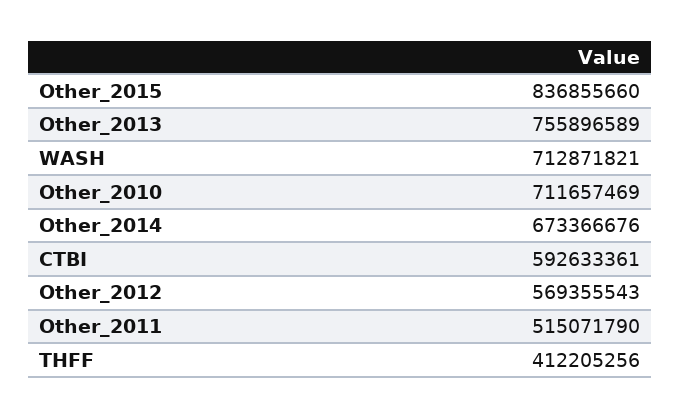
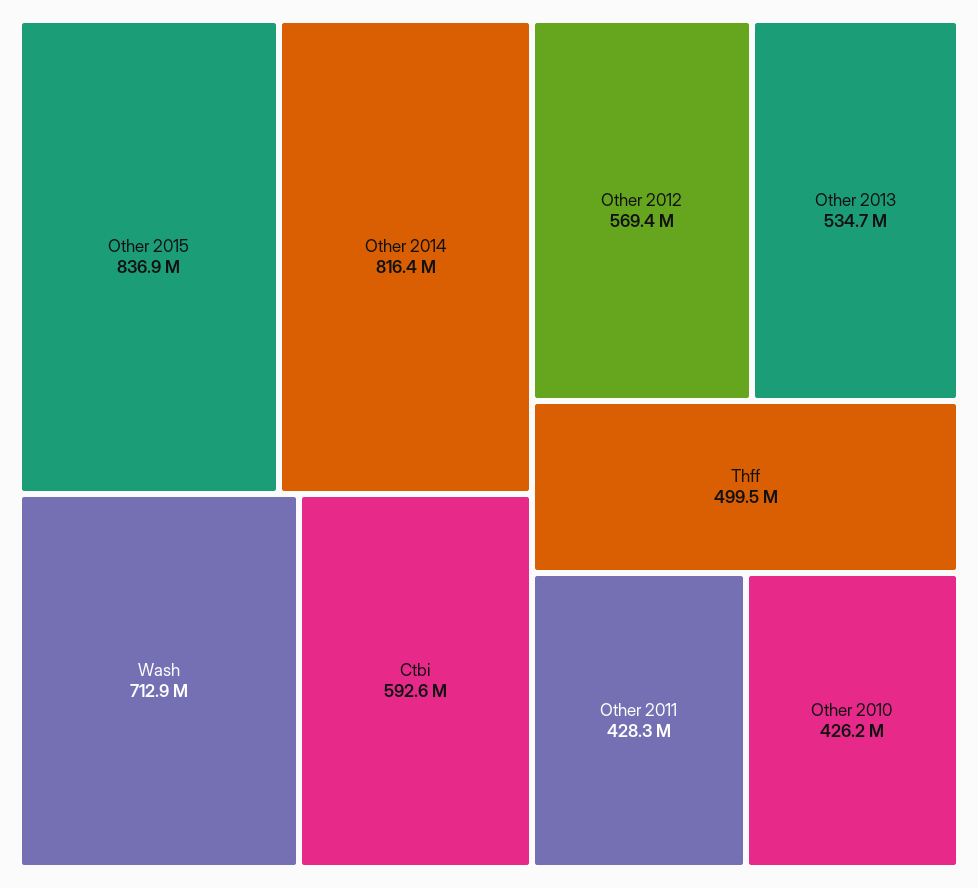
  {
    "Other_2015": 836855660,
-   "Other_2013": 755896589,
+   "Other_2013": 534700000,
    "WASH": 712871821,
-   "Other_2010": 711657469,
+   "Other_2010": 426200000,
-   "Other_2014": 673366676,
+   "Other_2014": 816400000,
    "CTBI": 592633361,
    "Other_2012": 569355543,
-   "Other_2011": 515071790,
+   "Other_2011": 428300000,
-   "THFF": 412205256
+   "THFF": 499500000
  }

